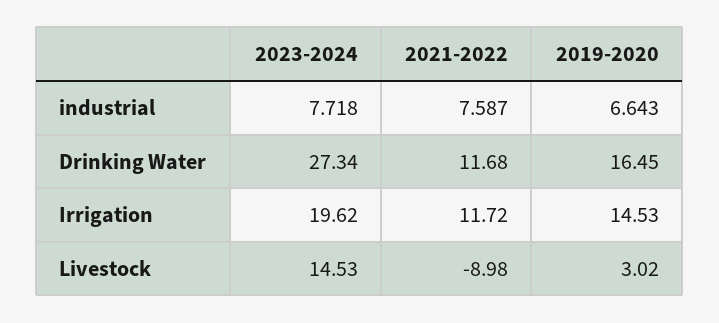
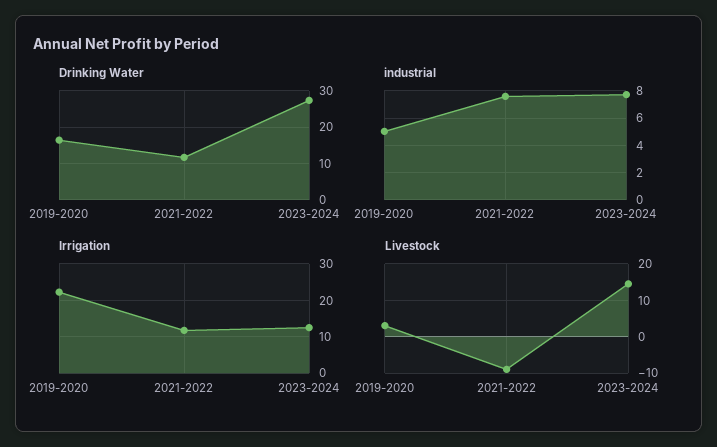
  {
    "industrial": {
      "2023-2024": 7.718,
      "2021-2022": 7.587,
-     "2019-2020": 6.643
+     "2019-2020": 5
    },
    "Drinking Water": {
      "2023-2024": 27.34,
      "2021-2022": 11.68,
      "2019-2020": 16.45
    },
    "Irrigation": {
-     "2023-2024": 19.62,
+     "2023-2024": 12,
      "2021-2022": 11.72,
-     "2019-2020": 14.53
+     "2019-2020": 22
    },
    "Livestock": {
      "2023-2024": 14.53,
      "2021-2022": -8.98,
      "2019-2020": 3.02
    }
  }

